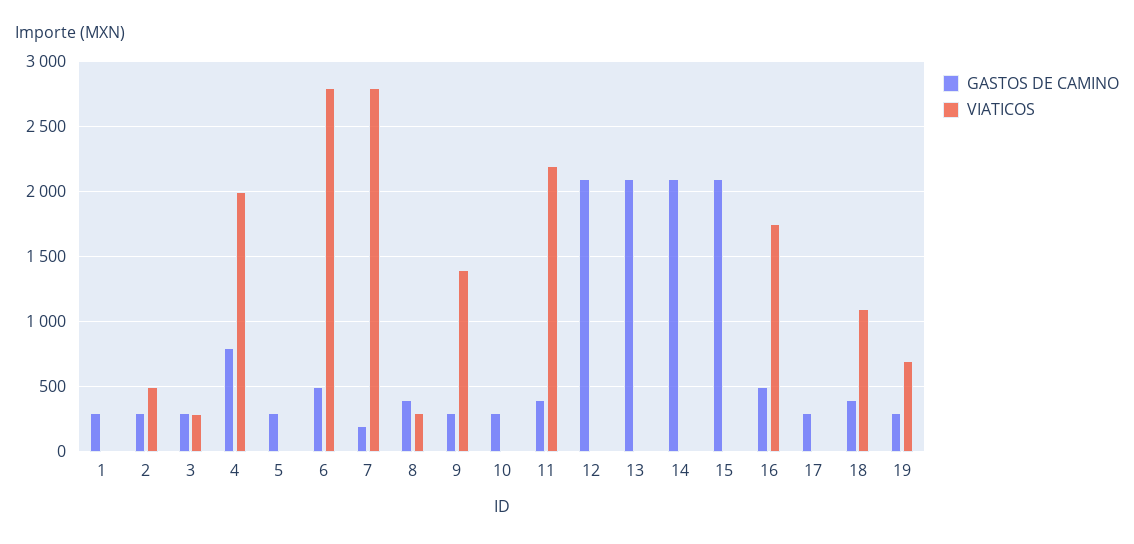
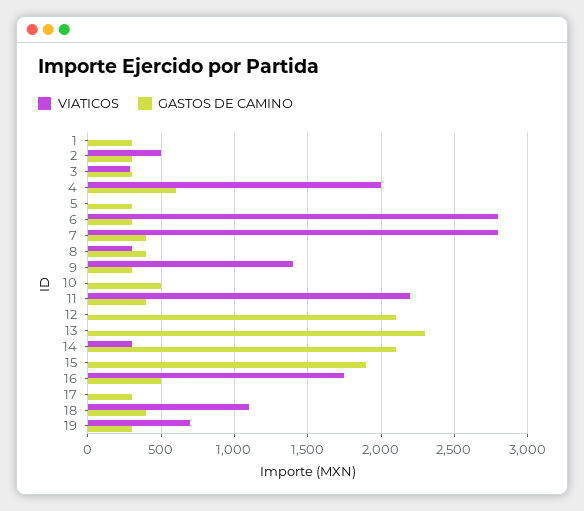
  {
    "GASTOS DE CAMINO": {
      "1": 300,
      "2": 300,
      "3": 300,
-     "4": 800,
+     "4": 600,
      "5": 300,
-     "6": 500,
+     "6": 300,
-     "7": 200,
+     "7": 400,
      "8": 400,
      "9": 300,
-     "10": 300,
+     "10": 500,
      "11": 400,
      "12": 2100,
-     "13": 2100,
+     "13": 2300,
      "14": 2100,
-     "15": 2100,
+     "15": 1900,
      "16": 500,
      "17": 300,
      "18": 400,
      "19": 300
    },
    "VIATICOS": {
      "1": 0,
      "2": 500,
      "3": 300,
      "4": 2000,
      "5": 0,
      "6": 2800,
      "7": 2800,
      "8": 300,
      "9": 1400,
      "10": 0,
      "11": 2200,
      "12": 0,
      "13": 0,
-     "14": 0,
+     "14": 300,
      "15": 0,
      "16": 1750,
      "17": 0,
      "18": 1100,
      "19": 700
    }
  }

